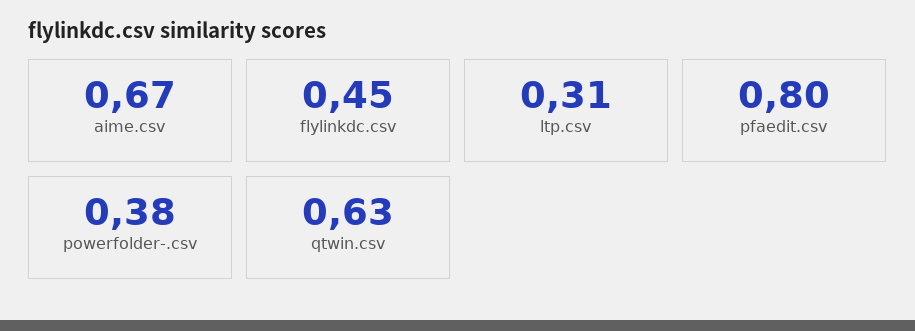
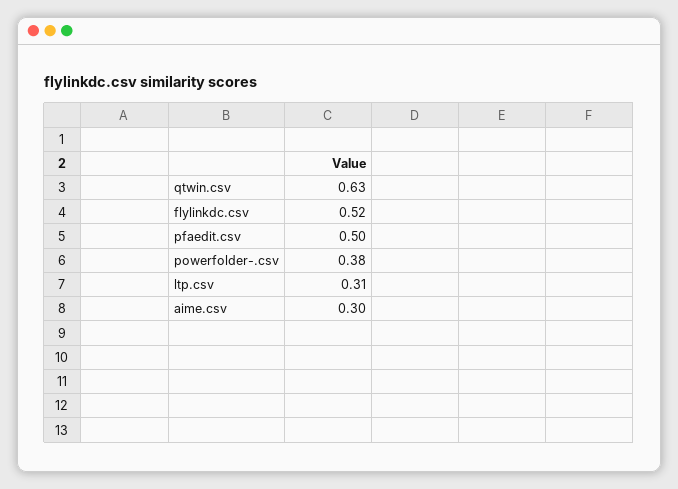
  {
-   "aime.csv": 0.67,
+   "aime.csv": 0.3,
-   "flylinkdc.csv": 0.45,
+   "flylinkdc.csv": 0.52,
    "ltp.csv": 0.31,
-   "pfaedit.csv": 0.8,
+   "pfaedit.csv": 0.5,
    "powerfolder-.csv": 0.38,
    "qtwin.csv": 0.63
  }

